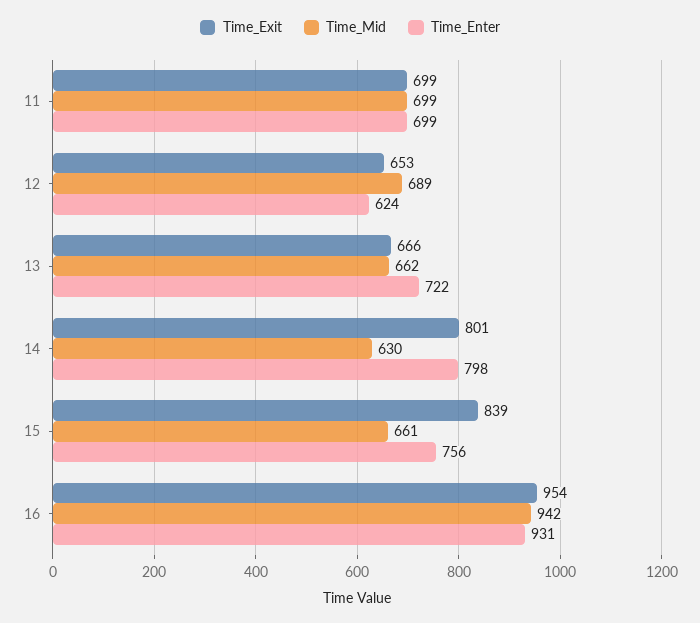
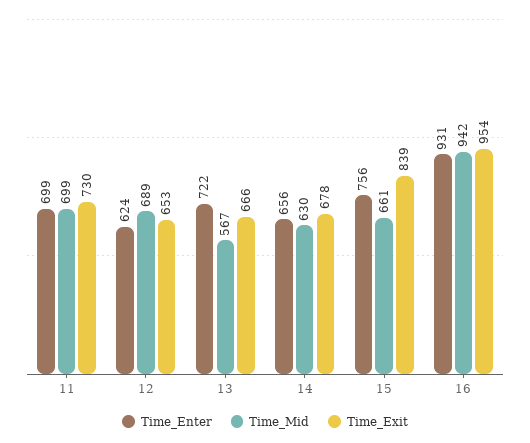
  {
    "Time_Exit": {
-     "11": 699,
+     "11": 730,
      "12": 653,
      "13": 666,
-     "14": 801,
+     "14": 678,
      "15": 839,
      "16": 954
    },
    "Time_Mid": {
      "11": 699,
      "12": 689,
-     "13": 662,
+     "13": 567,
      "14": 630,
      "15": 661,
      "16": 942
    },
    "Time_Enter": {
      "11": 699,
      "12": 624,
      "13": 722,
-     "14": 798,
+     "14": 656,
      "15": 756,
      "16": 931
    }
  }

